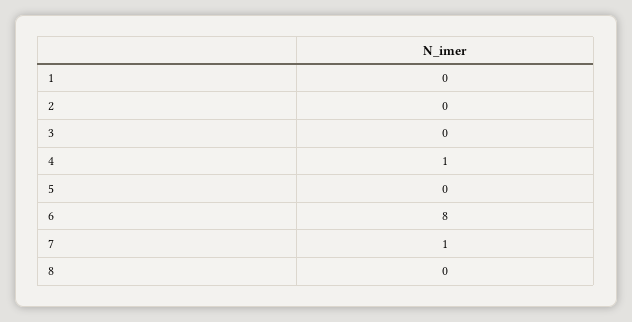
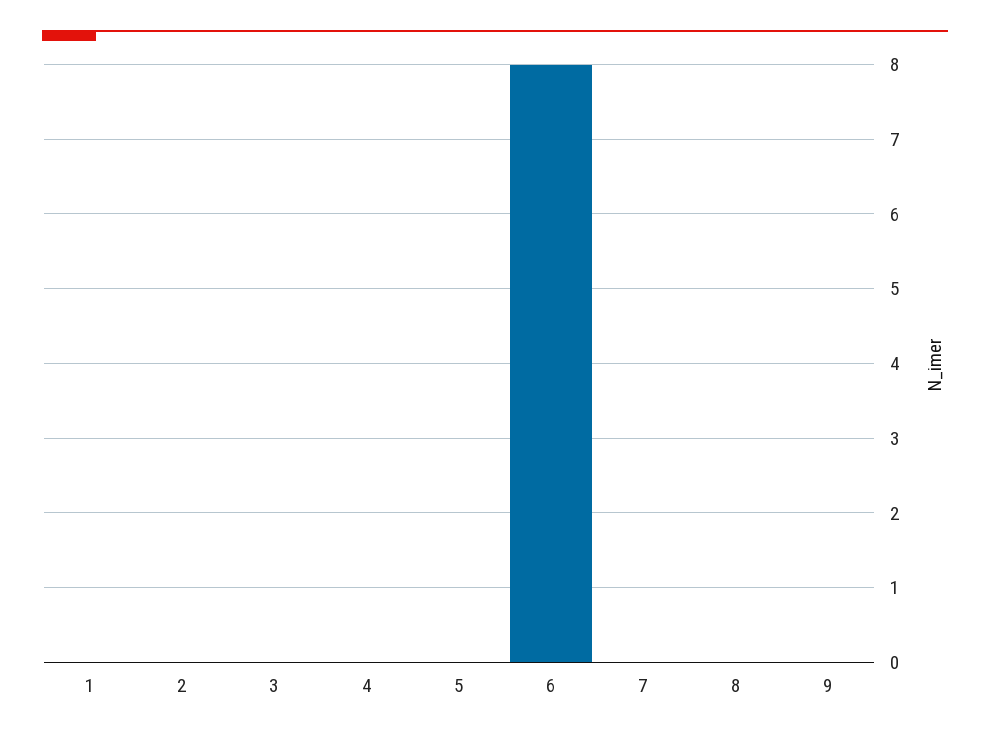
  {
    "1": 0,
    "2": 0,
    "3": 0,
-   "4": 1,
+   "4": 0,
    "5": 0,
    "6": 8,
-   "7": 1,
+   "7": 0,
-   "8": 0
+   "8": 0,
+   "9": 0
  }

